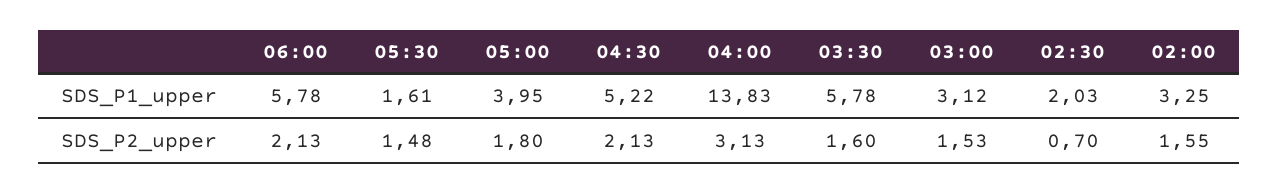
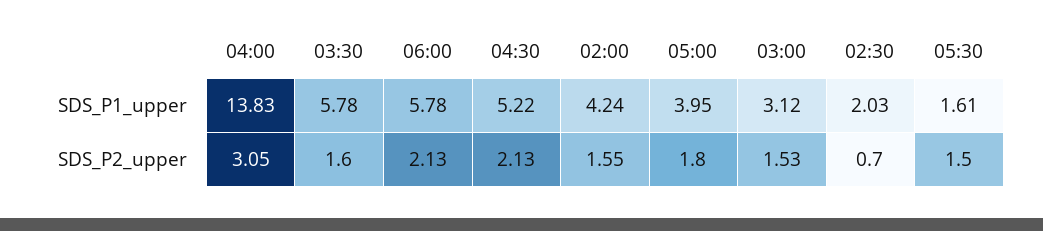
  {
    "06:00": {
      "SDS_P1_upper": 5.78,
      "SDS_P2_upper": 2.13
    },
    "05:30": {
      "SDS_P1_upper": 1.61,
-     "SDS_P2_upper": 1.48
+     "SDS_P2_upper": 1.5
    },
    "05:00": {
      "SDS_P1_upper": 3.95,
      "SDS_P2_upper": 1.8
    },
    "04:30": {
      "SDS_P1_upper": 5.22,
      "SDS_P2_upper": 2.13
    },
    "04:00": {
      "SDS_P1_upper": 13.83,
-     "SDS_P2_upper": 3.13
+     "SDS_P2_upper": 3.05
    },
    "03:30": {
      "SDS_P1_upper": 5.78,
      "SDS_P2_upper": 1.6
    },
    "03:00": {
      "SDS_P1_upper": 3.12,
      "SDS_P2_upper": 1.53
    },
    "02:30": {
      "SDS_P1_upper": 2.03,
      "SDS_P2_upper": 0.7
    },
    "02:00": {
-     "SDS_P1_upper": 3.25,
+     "SDS_P1_upper": 4.24,
      "SDS_P2_upper": 1.55
    }
  }

